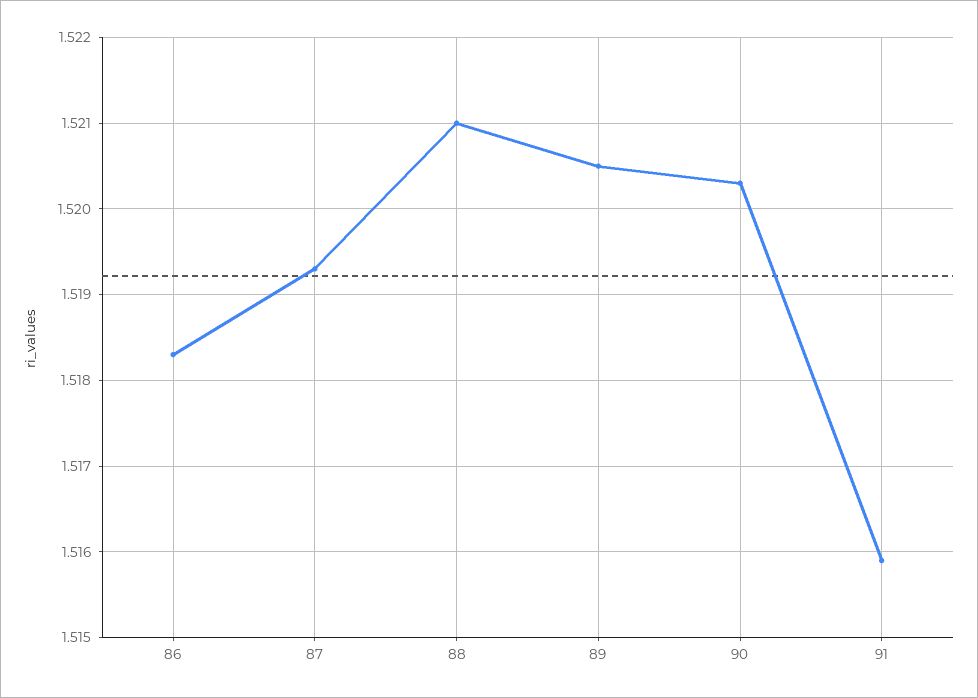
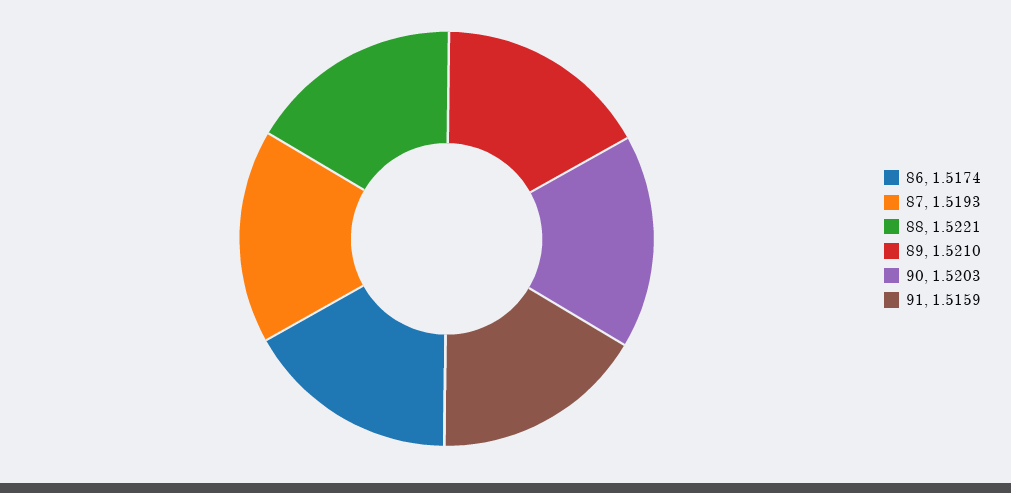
  {
-   "86": 1.5183,
+   "86": 1.5174,
    "87": 1.5193,
-   "88": 1.521,
+   "88": 1.5221,
-   "89": 1.5205,
+   "89": 1.521,
    "90": 1.5203,
    "91": 1.5159
  }

